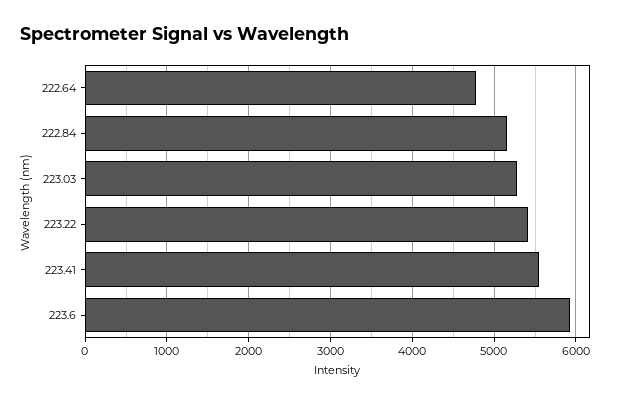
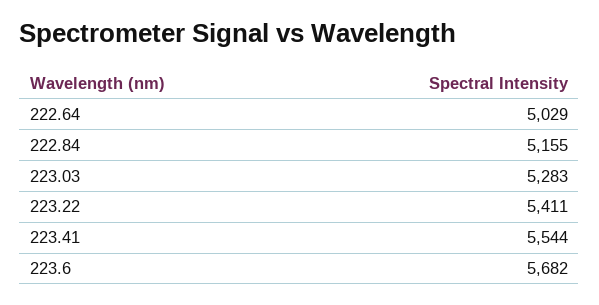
  {
-   "222.64": 4800,
+   "222.64": 5029,
    "222.84": 5155,
    "223.03": 5283,
    "223.22": 5411,
    "223.41": 5544,
-   "223.6": 5900
+   "223.6": 5682
  }

